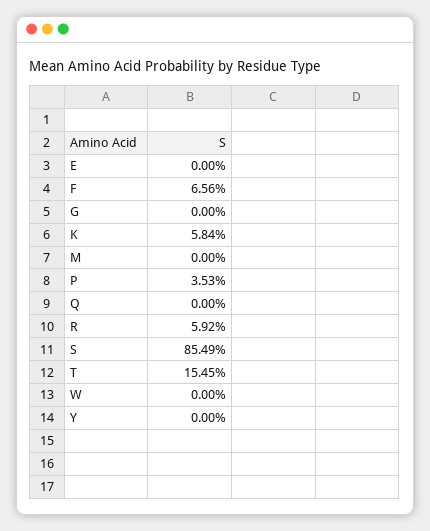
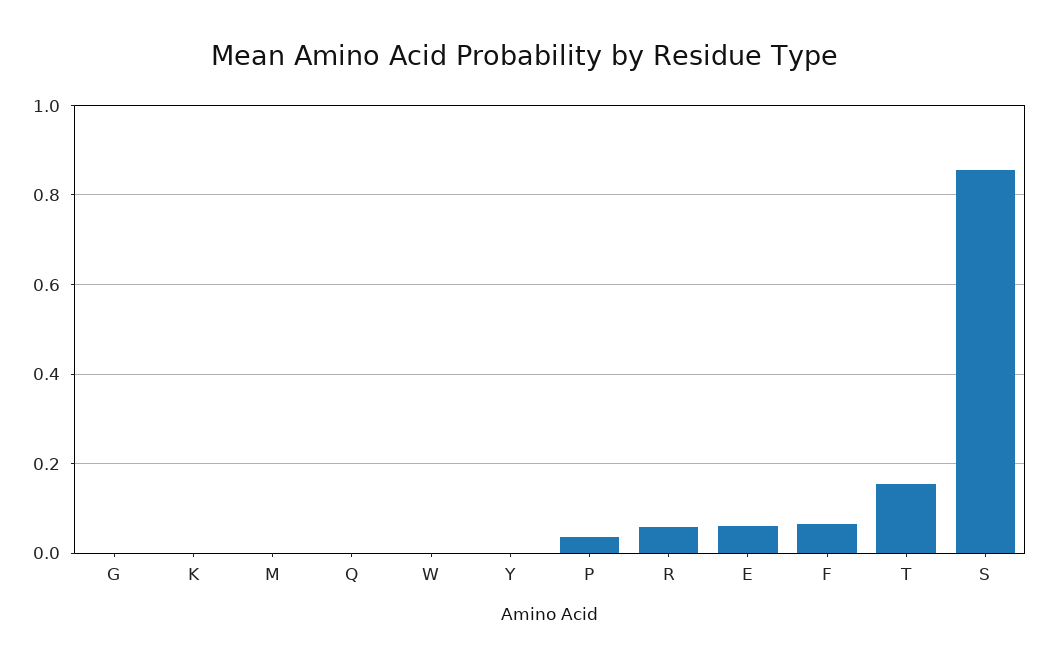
  {
-   "E": 0,
+   "E": 0.06,
    "F": 0.0656,
    "G": 0,
-   "K": 0.0584,
+   "K": 0,
    "M": 0,
    "P": 0.0353,
    "Q": 0,
    "R": 0.0592,
    "S": 0.8549,
    "T": 0.1545,
    "W": 0,
    "Y": 0
  }

